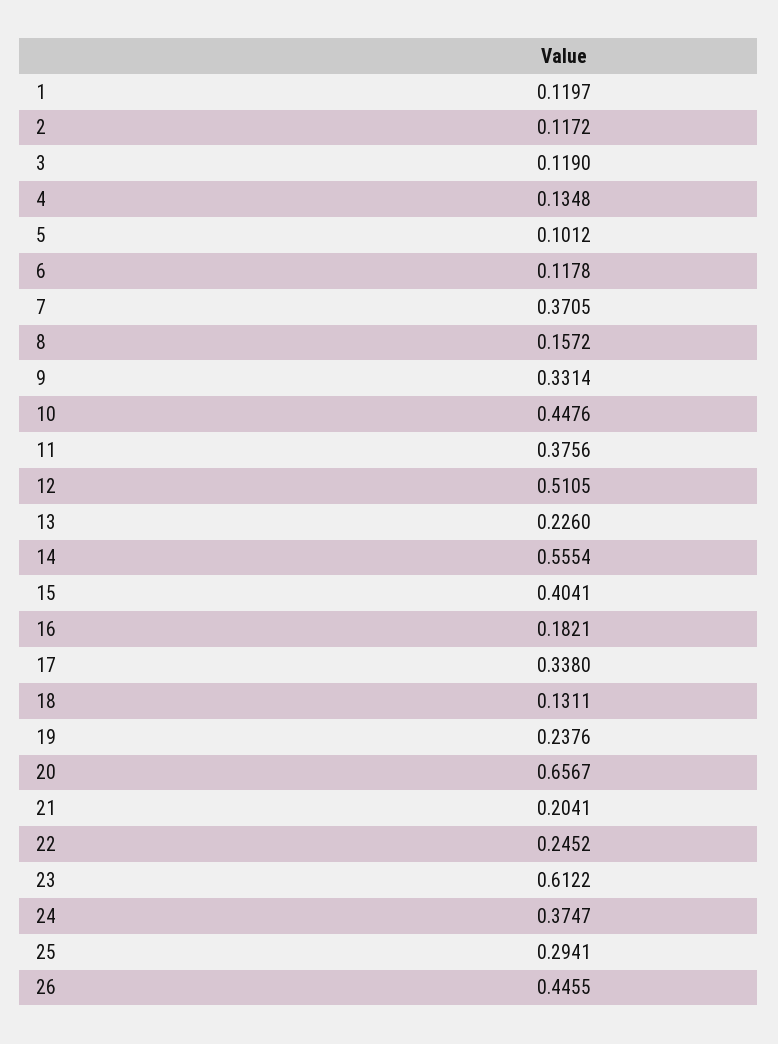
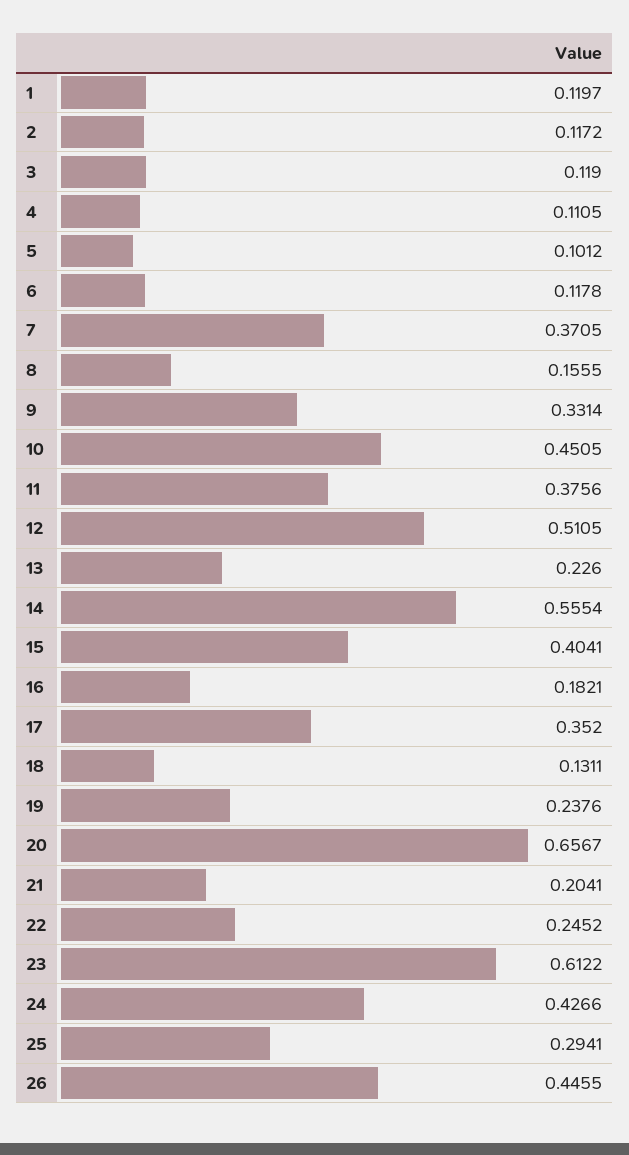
  {
    "1": 0.1197,
    "2": 0.1172,
    "3": 0.119,
-   "4": 0.1348,
+   "4": 0.1105,
    "5": 0.1012,
    "6": 0.1178,
    "7": 0.3705,
-   "8": 0.1572,
+   "8": 0.1555,
    "9": 0.3314,
-   "10": 0.4476,
+   "10": 0.4505,
    "11": 0.3756,
    "12": 0.5105,
    "13": 0.226,
    "14": 0.5554,
    "15": 0.4041,
    "16": 0.1821,
-   "17": 0.338,
+   "17": 0.352,
    "18": 0.1311,
    "19": 0.2376,
    "20": 0.6567,
    "21": 0.2041,
    "22": 0.2452,
    "23": 0.6122,
-   "24": 0.3747,
+   "24": 0.4266,
    "25": 0.2941,
    "26": 0.4455
  }

